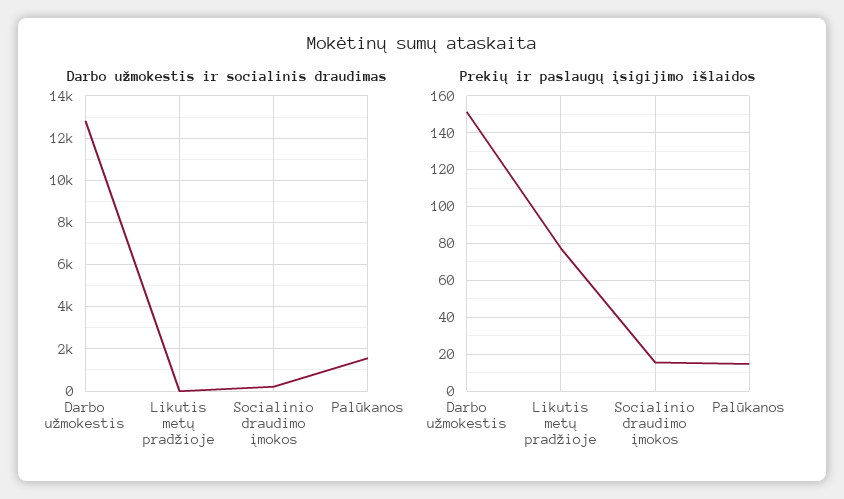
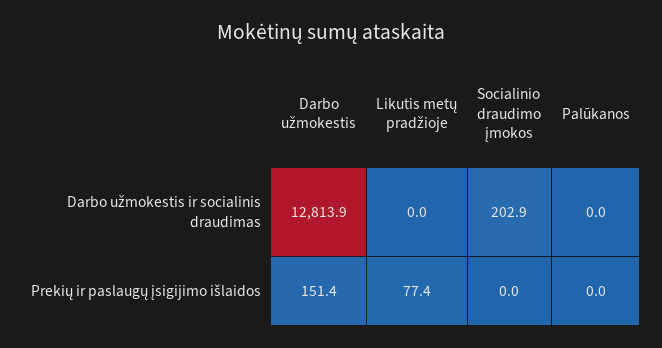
  {
    "Darbo užmokestis ir socialinis draudimas": {
      "Darbo užmokestis": 12813.9,
      "Likutis metų pradžioje": 0,
      "Socialinio draudimo įmokos": 202.9,
-     "Palūkanos": 1500
+     "Palūkanos": 0
    },
    "Prekių ir paslaugų įsigijimo išlaidos": {
      "Darbo užmokestis": 151.4,
      "Likutis metų pradžioje": 77.4,
-     "Socialinio draudimo įmokos": 15,
+     "Socialinio draudimo įmokos": 0,
-     "Palūkanos": 15
+     "Palūkanos": 0
    }
  }

